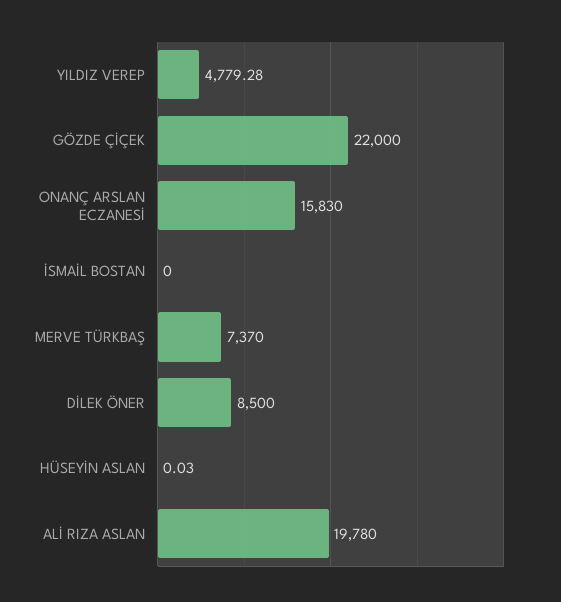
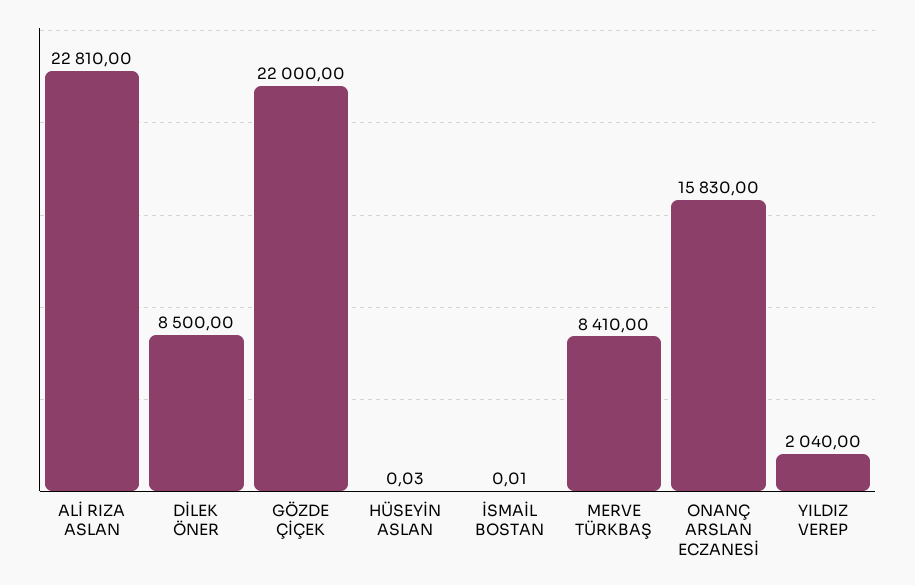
  {
-   "YILDIZ VEREP": 4779.28,
+   "YILDIZ VEREP": 2040,
    "GÖZDE ÇİÇEK": 22000,
    "ONANÇ ARSLAN ECZANESİ": 15830,
-   "İSMAİL BOSTAN": 0,
+   "İSMAİL BOSTAN": 0.01,
-   "MERVE TÜRKBAŞ": 7370,
+   "MERVE TÜRKBAŞ": 8410,
    "DİLEK ÖNER": 8500,
    "HÜSEYİN ASLAN": 0.03,
-   "ALİ RIZA ASLAN": 19780
+   "ALİ RIZA ASLAN": 22810
  }

